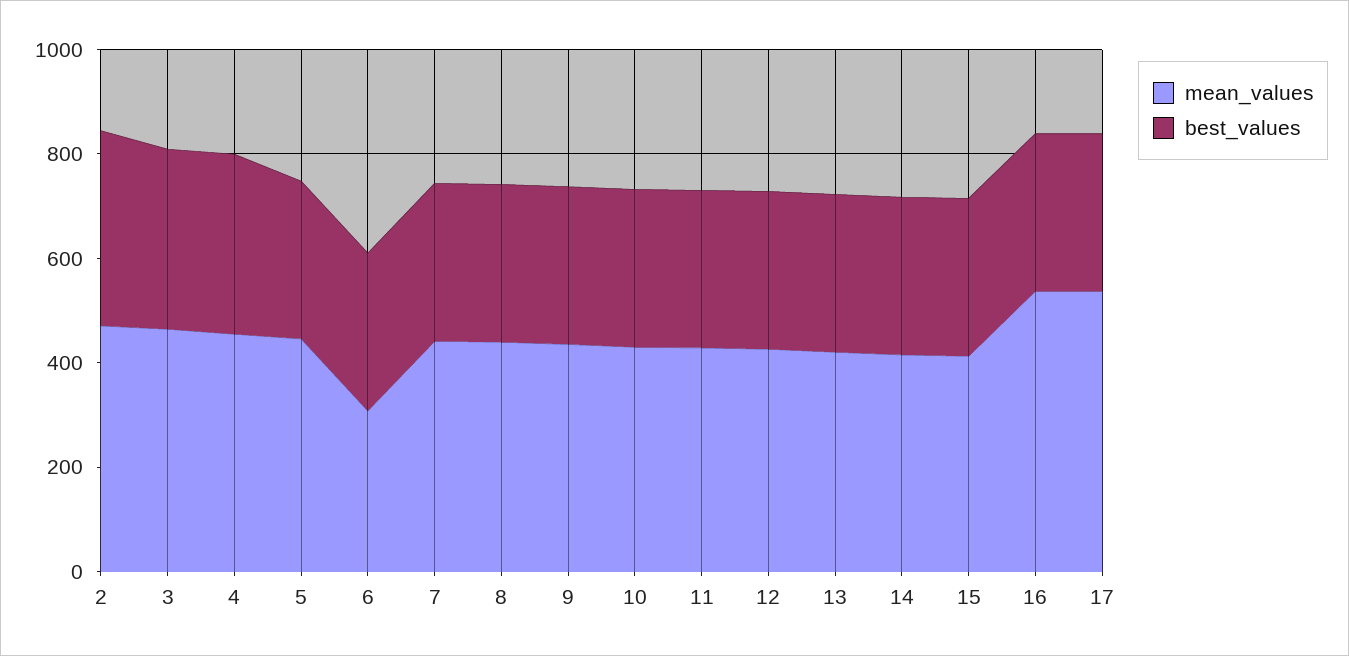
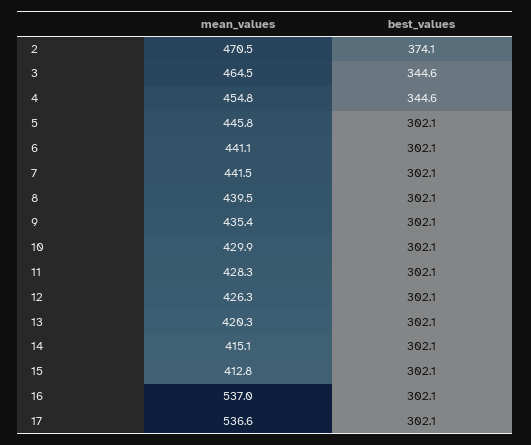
  {
    "mean_values": {
      "2": 470.5,
      "3": 464.5,
      "4": 454.8,
      "5": 445.8,
-     "6": 300,
+     "6": 441.1,
      "7": 441.5,
      "8": 439.5,
      "9": 435.4,
      "10": 429.9,
      "11": 428.3,
      "12": 426.3,
      "13": 420.3,
      "14": 415.1,
      "15": 412.8,
      "16": 537,
      "17": 536.6
    },
    "best_values": {
      "2": 374.1,
      "3": 344.6,
      "4": 344.6,
      "5": 302.1,
      "6": 302.1,
      "7": 302.1,
      "8": 302.1,
      "9": 302.1,
      "10": 302.1,
      "11": 302.1,
      "12": 302.1,
      "13": 302.1,
      "14": 302.1,
      "15": 302.1,
      "16": 302.1,
      "17": 302.1
    }
  }

